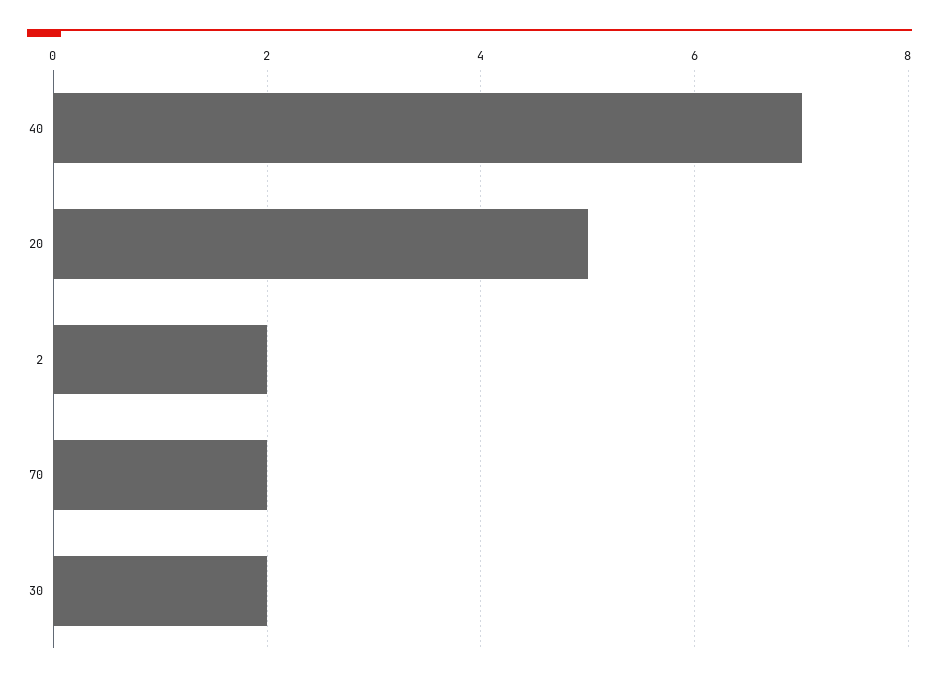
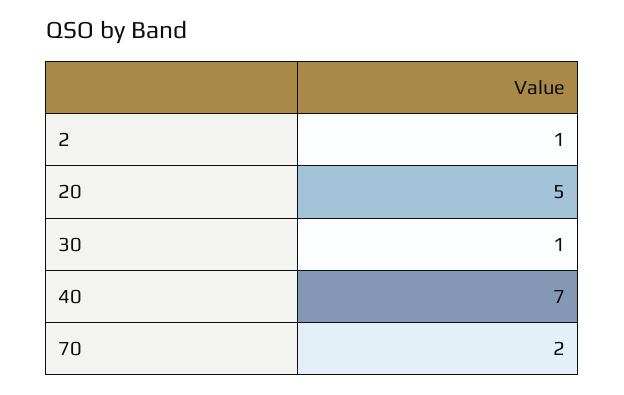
  {
    "40": 7,
    "20": 5,
-   "2": 2,
+   "2": 1,
    "70": 2,
-   "30": 2
+   "30": 1
  }

